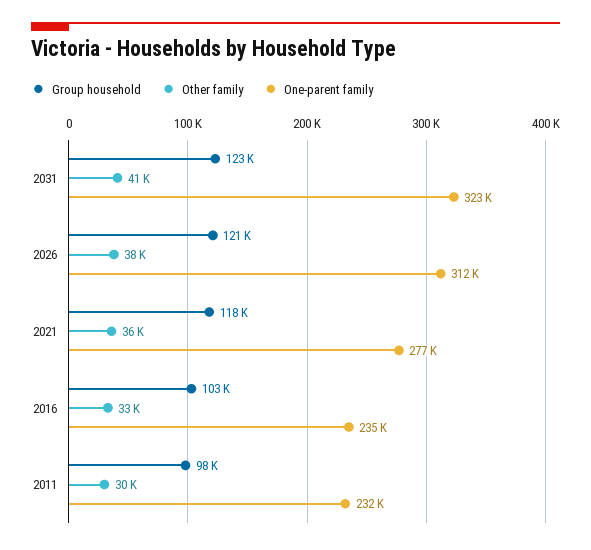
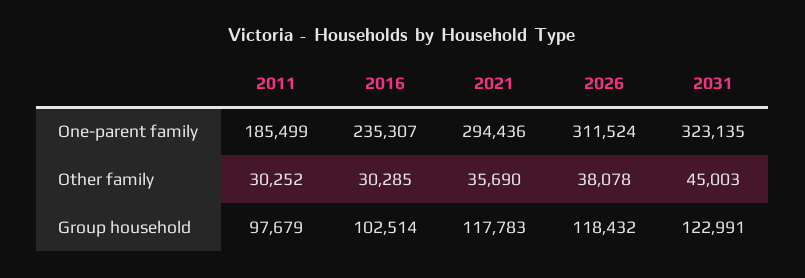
  {
    "Group household": {
      "2031": 122991,
-     "2026": 121000,
+     "2026": 118432,
      "2021": 117783,
      "2016": 102514,
      "2011": 97679
    },
    "Other family": {
-     "2031": 41000,
+     "2031": 45003,
      "2026": 38078,
      "2021": 35690,
-     "2016": 33000,
+     "2016": 30285,
      "2011": 30252
    },
    "One-parent family": {
      "2031": 323135,
      "2026": 311524,
-     "2021": 277000,
+     "2021": 294436,
      "2016": 235307,
-     "2011": 232000
+     "2011": 185499
    }
  }

